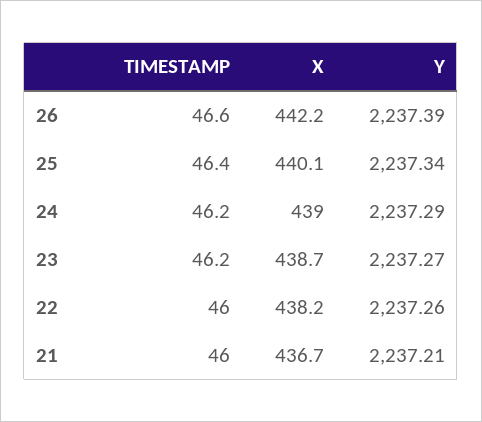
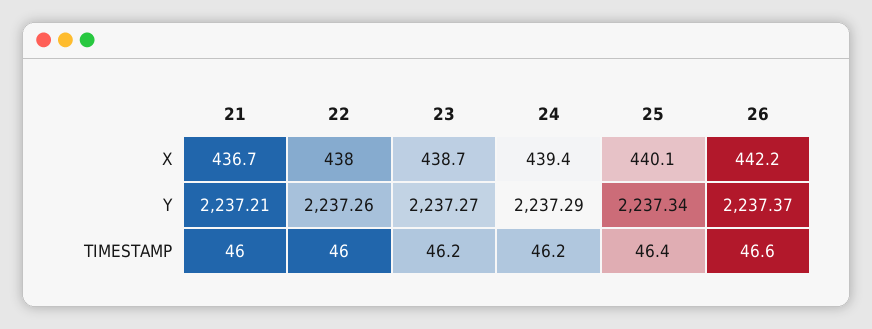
  {
    "TIMESTAMP": {
      "26": 46.6,
      "25": 46.4,
      "24": 46.2,
      "23": 46.2,
      "22": 46,
      "21": 46
    },
    "X": {
      "26": 442.2,
      "25": 440.1,
-     "24": 439,
+     "24": 439.4,
      "23": 438.7,
-     "22": 438.2,
+     "22": 438,
      "21": 436.7
    },
    "Y": {
-     "26": 2237.39,
+     "26": 2237.37,
      "25": 2237.34,
      "24": 2237.29,
      "23": 2237.27,
      "22": 2237.26,
      "21": 2237.21
    }
  }

